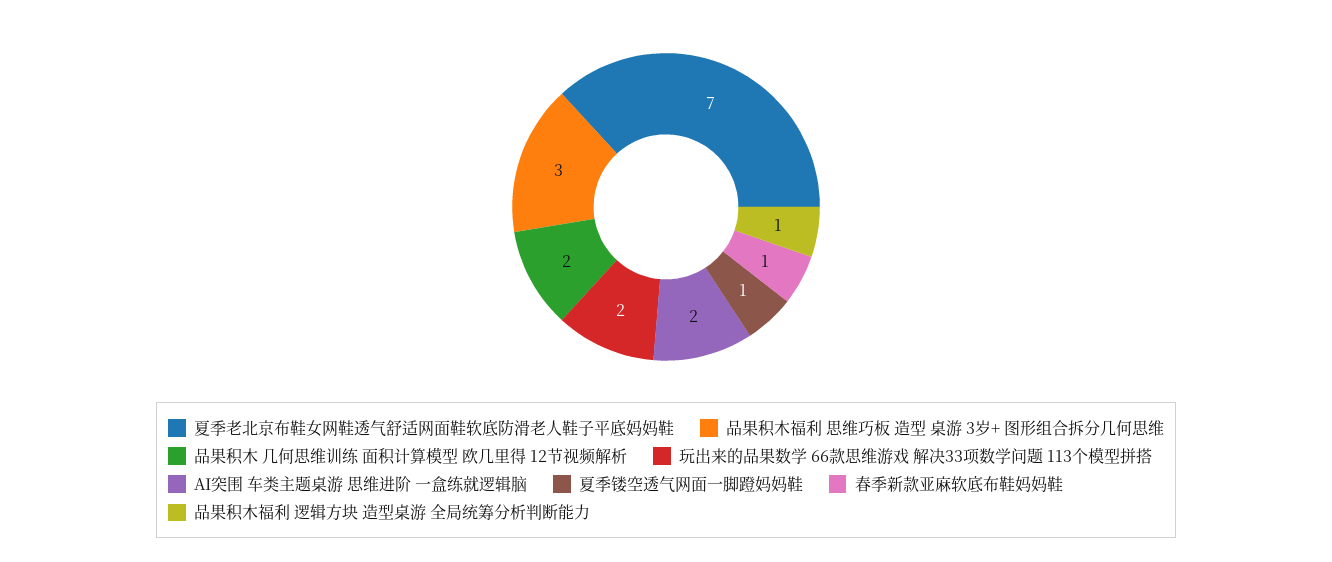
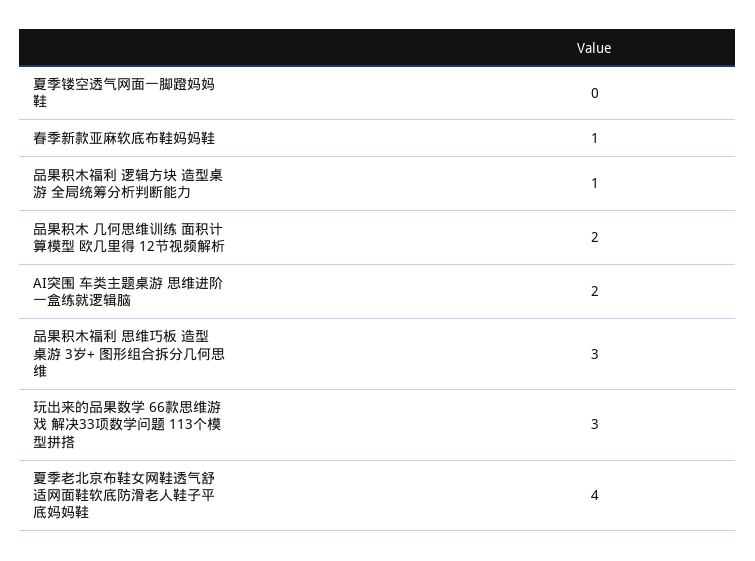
  {
-   "夏季老北京布鞋女网鞋透气舒适网面鞋软底防滑老人鞋子平底妈妈鞋": 7,
+   "夏季老北京布鞋女网鞋透气舒适网面鞋软底防滑老人鞋子平底妈妈鞋": 4,
    "品果积木福利 思维巧板 造型 桌游 3岁+ 图形组合拆分几何思维": 3,
    "品果积木 几何思维训练 面积计算模型 欧几里得 12节视频解析": 2,
-   "玩出来的品果数学 66款思维游戏 解决33项数学问题 113个模型拼搭": 2,
+   "玩出来的品果数学 66款思维游戏 解决33项数学问题 113个模型拼搭": 3,
    "AI突围 车类主题桌游 思维进阶 一盒练就逻辑脑": 2,
-   "夏季镂空透气网面一脚蹬妈妈鞋": 1,
+   "夏季镂空透气网面一脚蹬妈妈鞋": 0,
    "春季新款亚麻软底布鞋妈妈鞋": 1,
    "品果积木福利 逻辑方块 造型桌游 全局统筹分析判断能力": 1
  }

